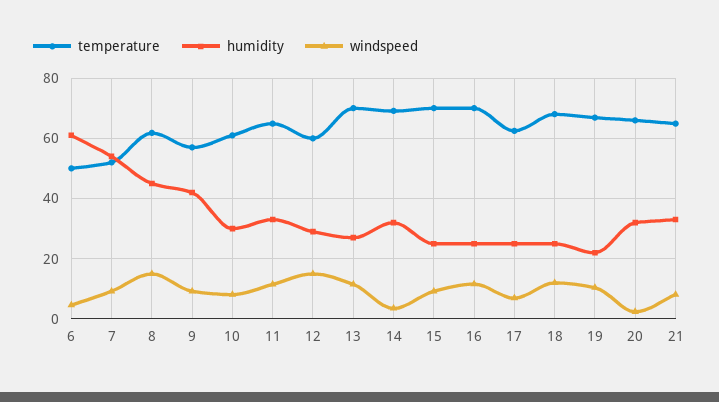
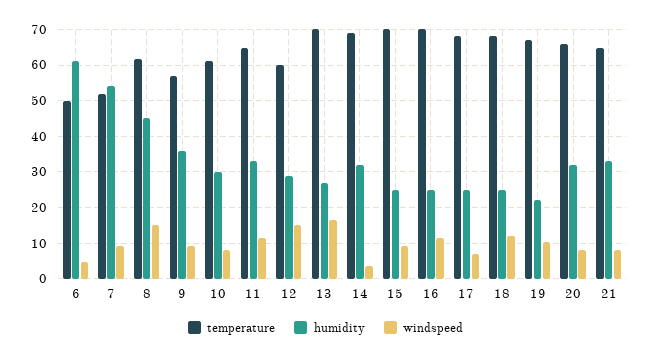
  {
    "temperature": {
      "6": 50,
      "7": 52,
      "8": 62,
      "9": 58,
      "10": 62,
      "11": 64,
      "12": 60,
      "13": 70,
      "14": 70,
      "15": 70,
      "16": 70,
-     "17": 62,
+     "17": 68,
      "18": 68,
      "19": 66,
      "20": 66,
      "21": 64
    },
    "humidity": {
      "6": 62,
      "7": 54,
      "8": 46,
-     "9": 42,
+     "9": 36,
      "10": 30,
      "11": 34,
      "12": 30,
      "13": 28,
      "14": 32,
      "15": 26,
      "16": 26,
      "17": 26,
      "18": 26,
      "19": 22,
      "20": 32,
      "21": 34
    },
    "windspeed": {
      "6": 4,
      "7": 10,
      "8": 16,
      "9": 10,
      "10": 8,
      "11": 12,
      "12": 16,
-     "13": 12,
+     "13": 16,
      "14": 4,
      "15": 10,
      "16": 12,
      "17": 6,
      "18": 12,
      "19": 10,
-     "20": 2,
+     "20": 8,
      "21": 8
    }
  }

